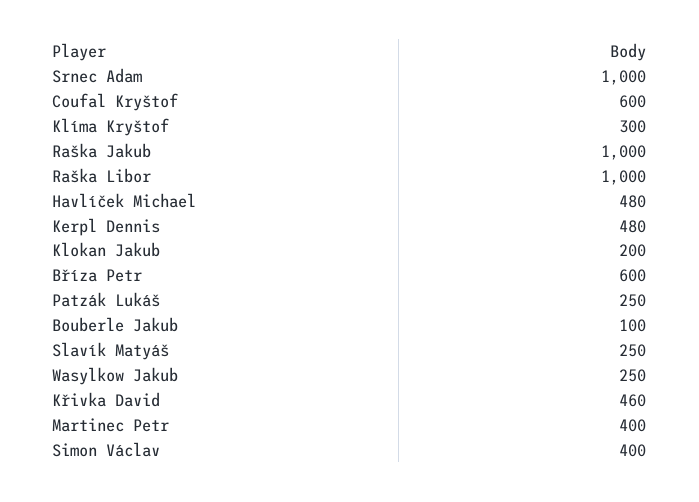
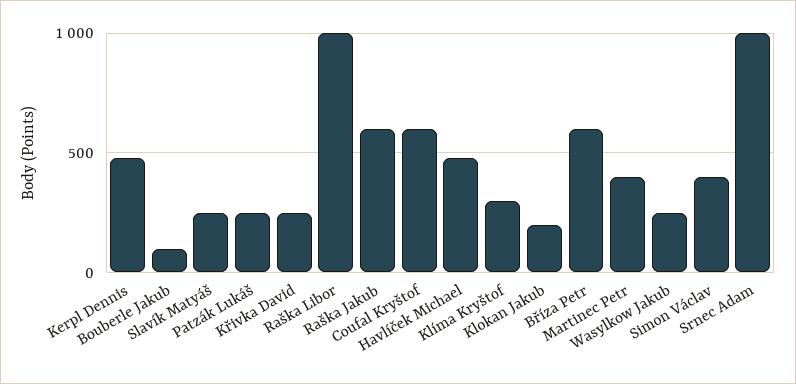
  {
    "Srnec Adam": 1000,
    "Coufal Kryštof": 600,
    "Klíma Kryštof": 300,
-   "Raška Jakub": 1000,
+   "Raška Jakub": 600,
    "Raška Libor": 1000,
    "Havlíček Michael": 480,
    "Kerpl Dennis": 480,
    "Klokan Jakub": 200,
    "Bříza Petr": 600,
    "Patzák Lukáš": 250,
    "Bouberle Jakub": 100,
    "Slavík Matyáš": 250,
    "Wasylkow Jakub": 250,
-   "Křivka David": 460,
+   "Křivka David": 250,
    "Martinec Petr": 400,
    "Simon Václav": 400
  }

